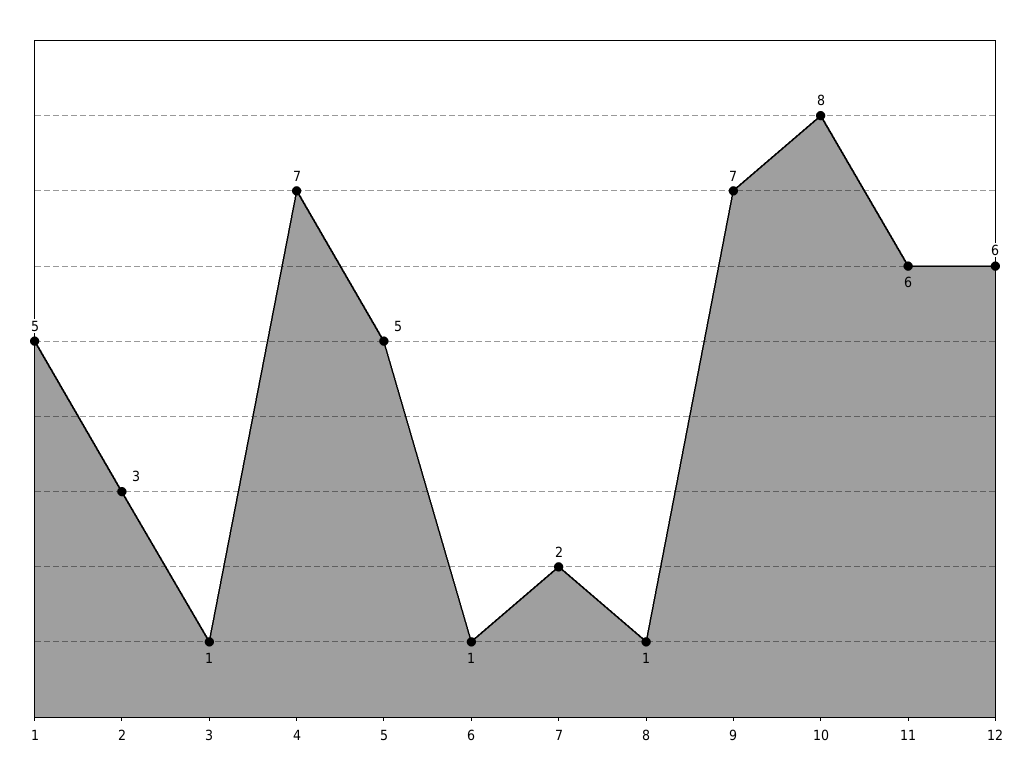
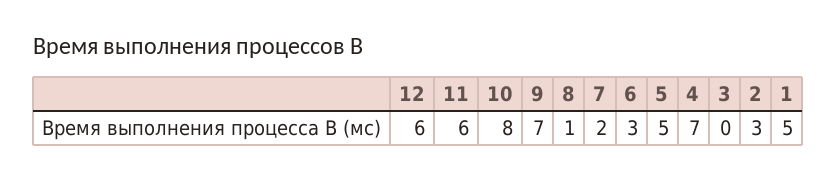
  {
    "1": 5,
    "2": 3,
-   "3": 1,
+   "3": 0,
    "4": 7,
    "5": 5,
-   "6": 1,
+   "6": 3,
    "7": 2,
    "8": 1,
    "9": 7,
    "10": 8,
    "11": 6,
    "12": 6
  }

